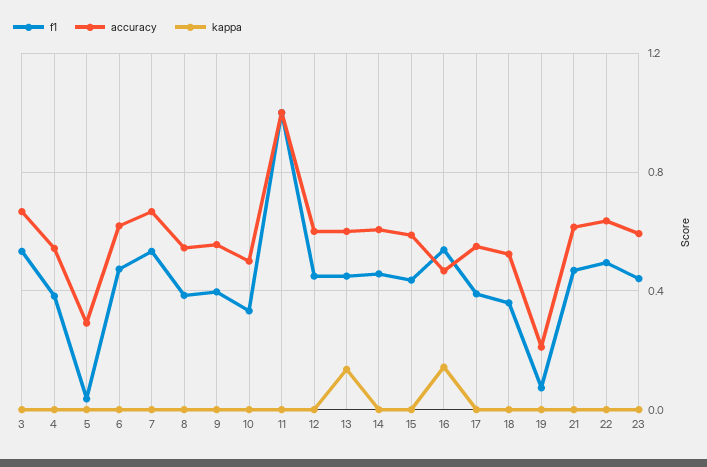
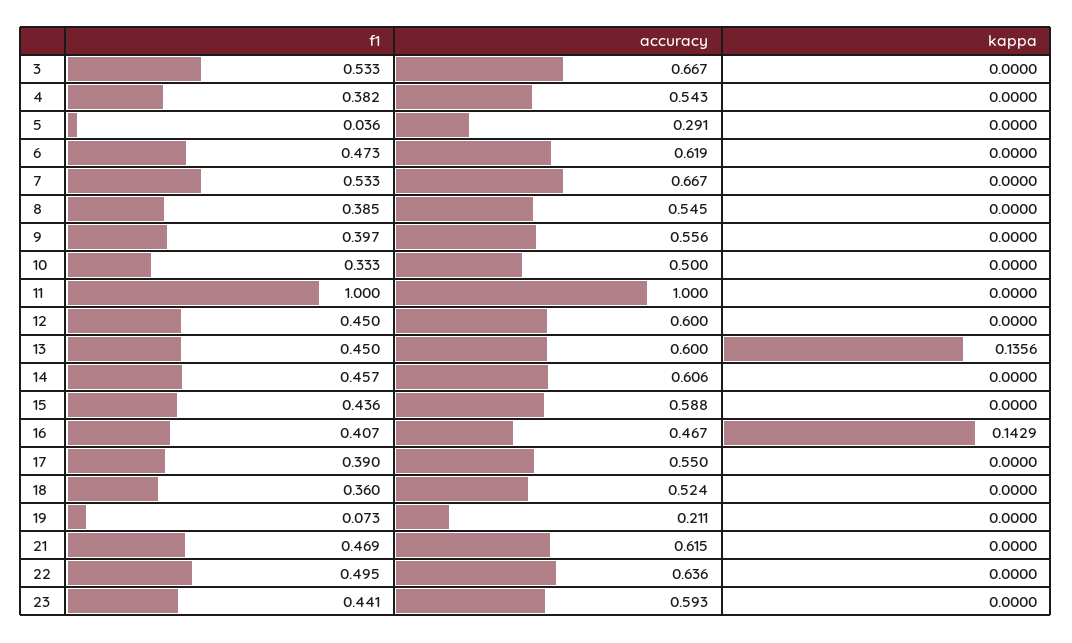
  {
    "f1": {
      "3": 0.533,
      "4": 0.382,
      "5": 0.036,
      "6": 0.473,
      "7": 0.533,
      "8": 0.385,
      "9": 0.397,
      "10": 0.333,
      "11": 1,
      "12": 0.45,
      "13": 0.45,
      "14": 0.457,
      "15": 0.436,
-     "16": 0.55,
+     "16": 0.407,
      "17": 0.39,
      "18": 0.36,
      "19": 0.073,
      "21": 0.469,
      "22": 0.495,
      "23": 0.441
    },
    "accuracy": {
      "3": 0.667,
      "4": 0.543,
      "5": 0.291,
      "6": 0.619,
      "7": 0.667,
      "8": 0.545,
      "9": 0.556,
      "10": 0.5,
      "11": 1,
      "12": 0.6,
      "13": 0.6,
      "14": 0.606,
      "15": 0.588,
      "16": 0.467,
      "17": 0.55,
      "18": 0.524,
      "19": 0.211,
      "21": 0.615,
      "22": 0.636,
      "23": 0.593
    },
    "kappa": {
      "3": 0,
      "4": 0,
      "5": 0,
      "6": 0,
      "7": 0,
      "8": 0,
      "9": 0,
      "10": 0,
      "11": 0,
      "12": 0,
      "13": 0.1356,
      "14": 0,
      "15": 0,
      "16": 0.1429,
      "17": 0,
      "18": 0,
      "19": 0,
      "21": 0,
      "22": 0,
      "23": 0
    }
  }

